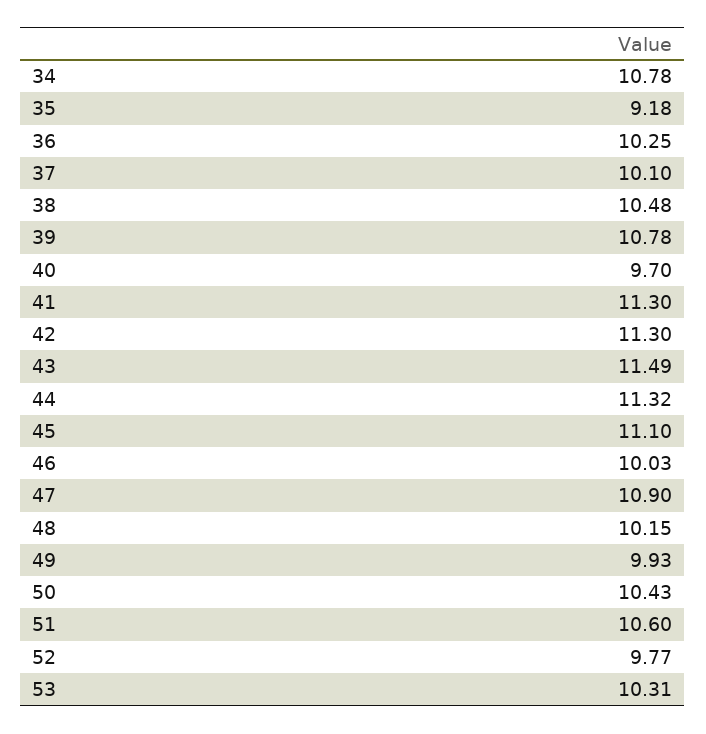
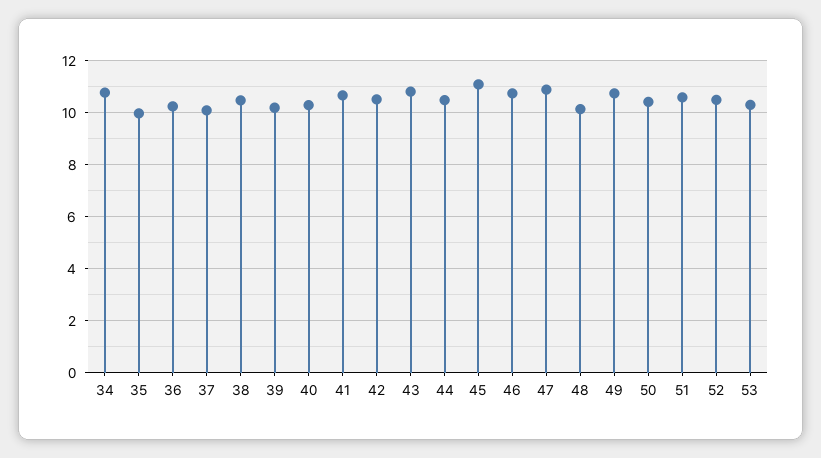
  {
    "34": 10.78,
-   "35": 9.18,
+   "35": 10,
    "36": 10.25,
    "37": 10.1,
    "38": 10.48,
-   "39": 10.78,
+   "39": 10.25,
-   "40": 9.7,
+   "40": 10.25,
-   "41": 11.3,
+   "41": 10.75,
-   "42": 11.3,
+   "42": 10.5,
-   "43": 11.49,
+   "43": 10.75,
-   "44": 11.32,
+   "44": 10.5,
    "45": 11.1,
-   "46": 10.03,
+   "46": 10.75,
    "47": 10.9,
    "48": 10.15,
-   "49": 9.93,
+   "49": 10.75,
    "50": 10.43,
    "51": 10.6,
-   "52": 9.77,
+   "52": 10.5,
    "53": 10.31
  }

